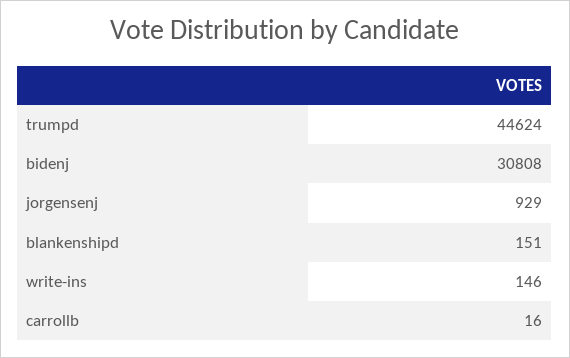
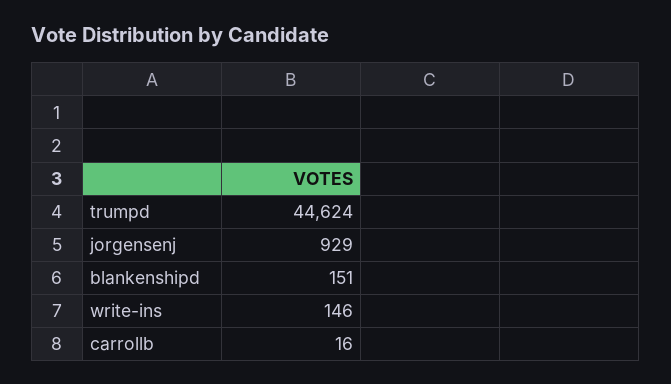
  {
    "trumpd": 44624,
-   "bidenj": 30808,
    "jorgensenj": 929,
    "blankenshipd": 151,
    "write-ins": 146,
    "carrollb": 16
  }

